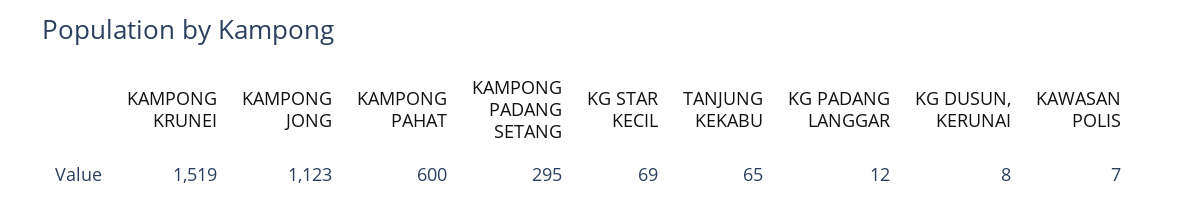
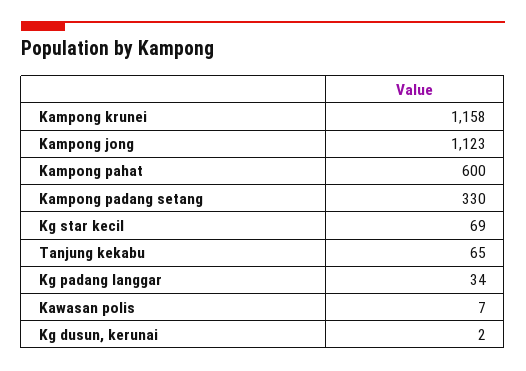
  {
-   "KAMPONG KRUNEI": 1519,
+   "KAMPONG KRUNEI": 1158,
    "KAMPONG JONG": 1123,
    "KAMPONG PAHAT": 600,
-   "KAMPONG PADANG SETANG": 295,
+   "KAMPONG PADANG SETANG": 330,
    "KG STAR KECIL": 69,
    "TANJUNG KEKABU": 65,
-   "KG PADANG LANGGAR": 12,
+   "KG PADANG LANGGAR": 34,
-   "KG DUSUN, KERUNAI": 8,
+   "KG DUSUN, KERUNAI": 2,
    "KAWASAN POLIS": 7
  }

